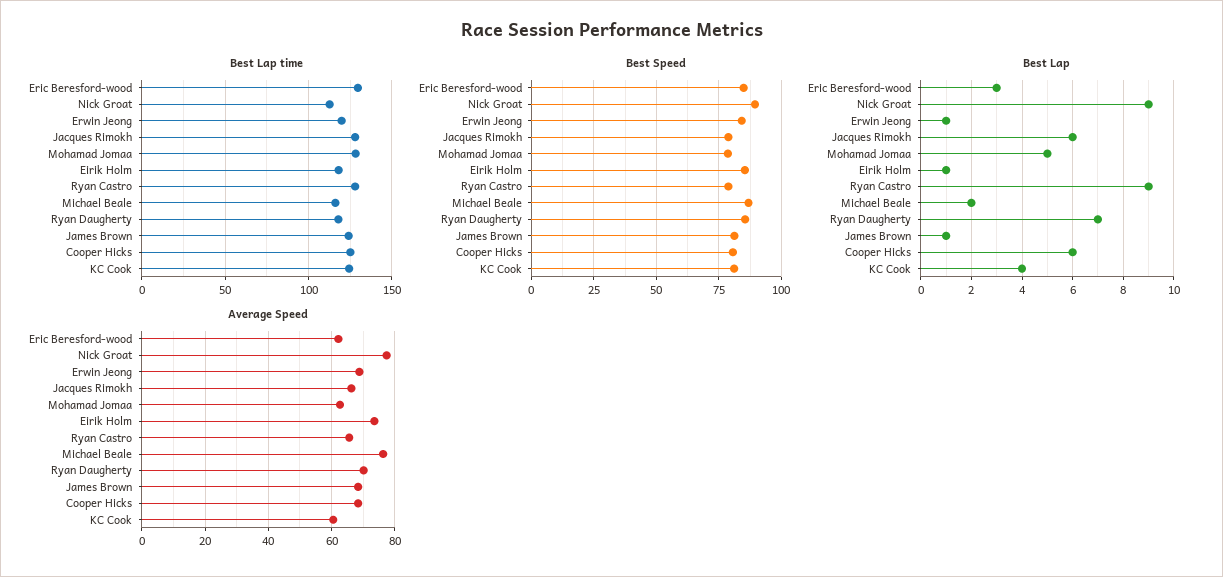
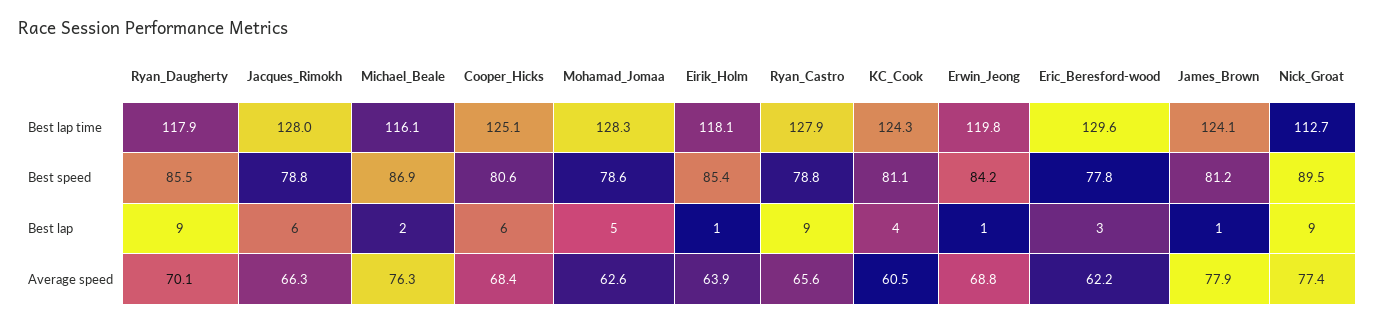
  {
    "Best Lap time": {
      "Eric Beresford-wood": 129.6,
      "Nick Groat": 112.7,
      "Erwin Jeong": 119.8,
      "Jacques Rimokh": 128,
      "Mohamad Jomaa": 128.3,
      "Eirik Holm": 118.1,
      "Ryan Castro": 127.9,
      "Michael Beale": 116.1,
      "Ryan Daugherty": 117.9,
      "James Brown": 124.1,
      "Cooper Hicks": 125.1,
      "KC Cook": 124.3
    },
    "Best Speed": {
-     "Eric Beresford-wood": 85,
+     "Eric Beresford-wood": 77.8,
      "Nick Groat": 89.5,
      "Erwin Jeong": 84.2,
      "Jacques Rimokh": 78.8,
      "Mohamad Jomaa": 78.6,
      "Eirik Holm": 85.4,
      "Ryan Castro": 78.8,
      "Michael Beale": 86.9,
      "Ryan Daugherty": 85.5,
      "James Brown": 81.2,
      "Cooper Hicks": 80.6,
      "KC Cook": 81.1
    },
    "Best Lap": {
      "Eric Beresford-wood": 3,
      "Nick Groat": 9,
      "Erwin Jeong": 1,
      "Jacques Rimokh": 6,
      "Mohamad Jomaa": 5,
      "Eirik Holm": 1,
      "Ryan Castro": 9,
      "Michael Beale": 2,
-     "Ryan Daugherty": 7,
+     "Ryan Daugherty": 9,
      "James Brown": 1,
      "Cooper Hicks": 6,
      "KC Cook": 4
    },
    "Average Speed": {
      "Eric Beresford-wood": 62.2,
      "Nick Groat": 77.4,
      "Erwin Jeong": 68.8,
      "Jacques Rimokh": 66.3,
      "Mohamad Jomaa": 62.6,
-     "Eirik Holm": 74,
+     "Eirik Holm": 63.9,
      "Ryan Castro": 65.6,
      "Michael Beale": 76.3,
      "Ryan Daugherty": 70.1,
-     "James Brown": 68,
+     "James Brown": 77.9,
      "Cooper Hicks": 68.4,
      "KC Cook": 60.5
    }
  }

